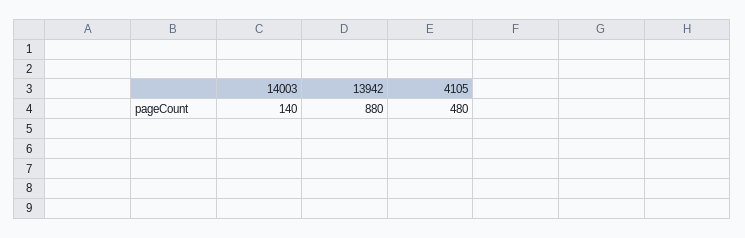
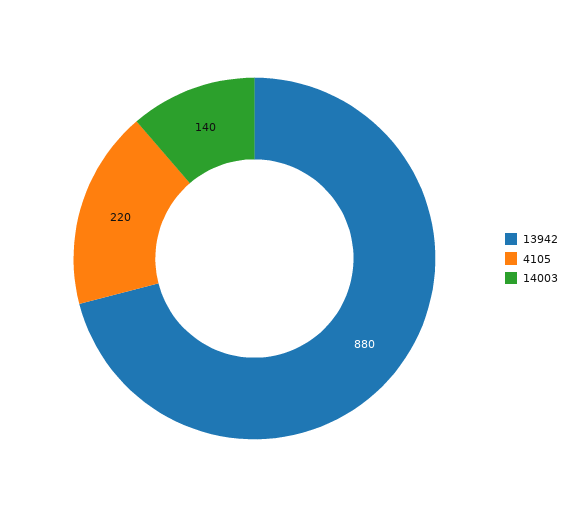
  {
    "14003": 140,
    "13942": 880,
-   "4105": 480
+   "4105": 220
  }

